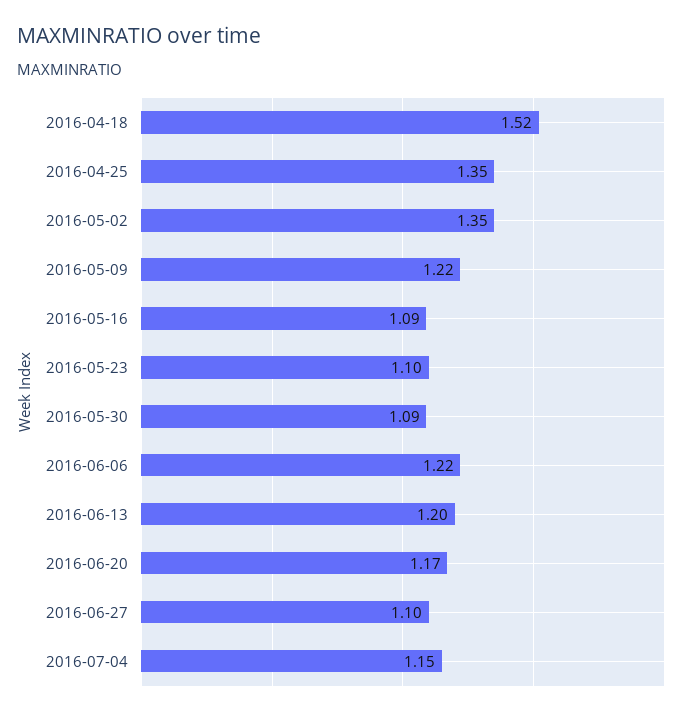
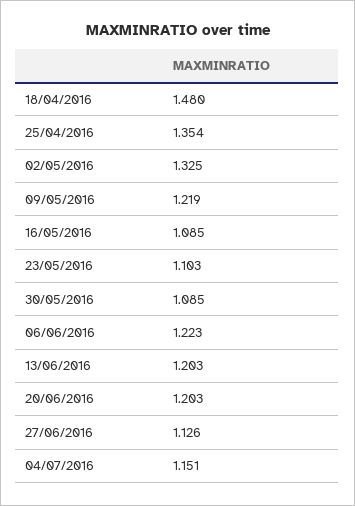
  {
-   "2016-04-18": 1.52,
+   "2016-04-18": 1.48,
    "2016-04-25": 1.354,
-   "2016-05-02": 1.35,
+   "2016-05-02": 1.325,
    "2016-05-09": 1.219,
    "2016-05-16": 1.085,
    "2016-05-23": 1.103,
    "2016-05-30": 1.085,
    "2016-06-06": 1.223,
    "2016-06-13": 1.203,
-   "2016-06-20": 1.17,
+   "2016-06-20": 1.203,
-   "2016-06-27": 1.1,
+   "2016-06-27": 1.126,
    "2016-07-04": 1.151
  }

